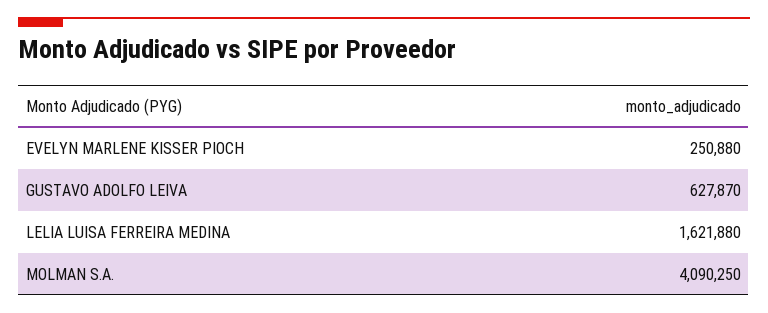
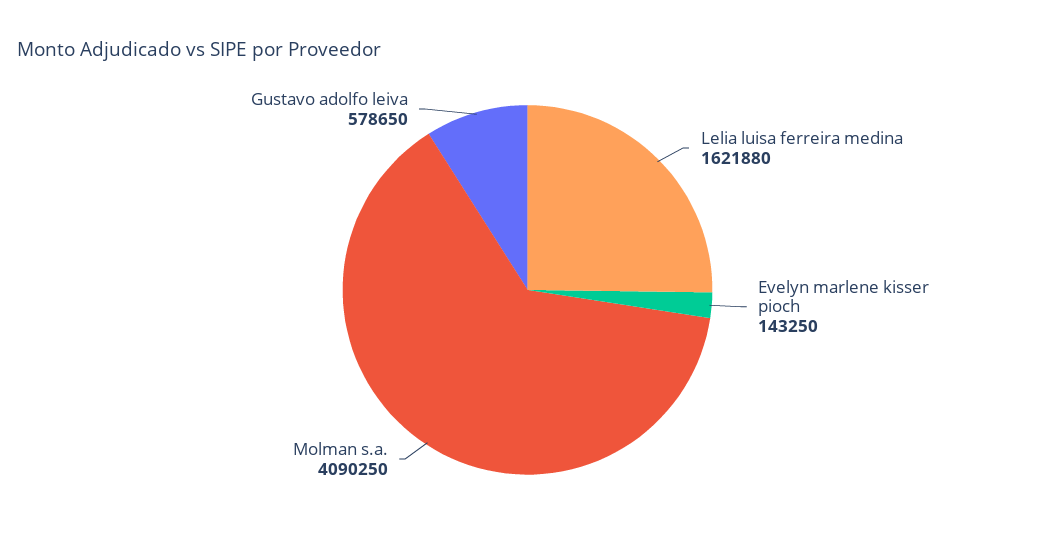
  {
-   "EVELYN MARLENE KISSER PIOCH": 250880,
+   "EVELYN MARLENE KISSER PIOCH": 143250,
-   "GUSTAVO ADOLFO LEIVA": 627870,
+   "GUSTAVO ADOLFO LEIVA": 578650,
    "LELIA LUISA FERREIRA MEDINA": 1621880,
    "MOLMAN S.A.": 4090250
  }

